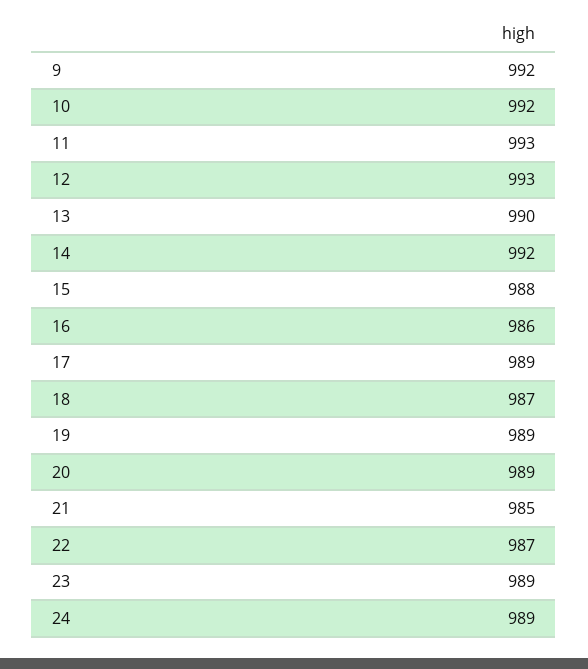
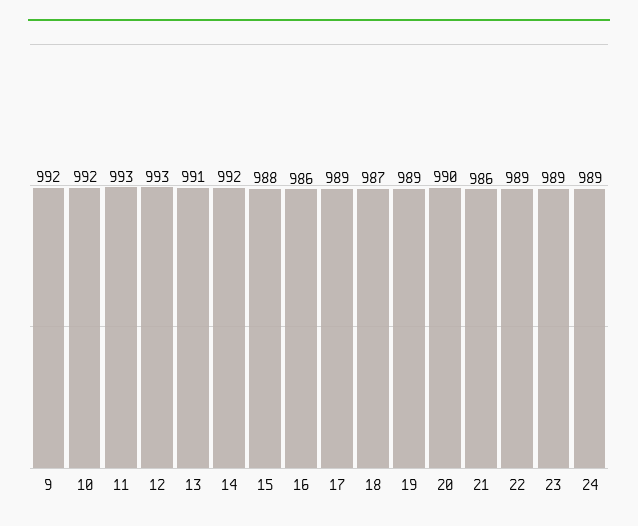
  {
    "9": 992,
    "10": 992,
    "11": 993,
    "12": 993,
-   "13": 990,
+   "13": 991,
    "14": 992,
    "15": 988,
    "16": 986,
    "17": 989,
    "18": 987,
    "19": 989,
-   "20": 989,
+   "20": 990,
-   "21": 985,
+   "21": 986,
-   "22": 987,
+   "22": 989,
    "23": 989,
    "24": 989
  }

